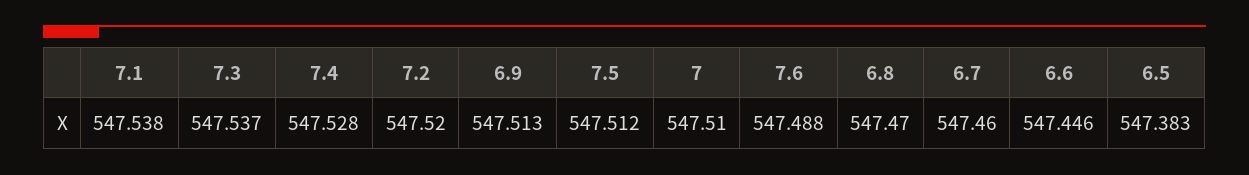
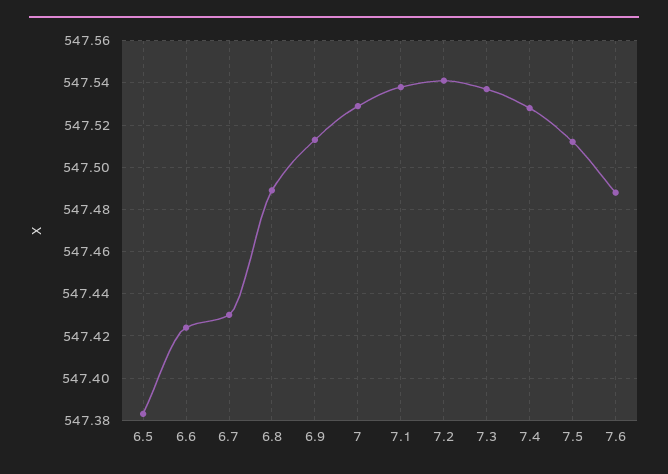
  {
    "7.1": 547.538,
    "7.3": 547.537,
    "7.4": 547.528,
-   "7.2": 547.52,
+   "7.2": 547.54,
    "6.9": 547.513,
    "7.5": 547.512,
-   "7": 547.51,
+   "7": 547.53,
    "7.6": 547.488,
-   "6.8": 547.47,
+   "6.8": 547.49,
-   "6.7": 547.46,
+   "6.7": 547.43,
-   "6.6": 547.446,
+   "6.6": 547.425,
    "6.5": 547.383
  }

